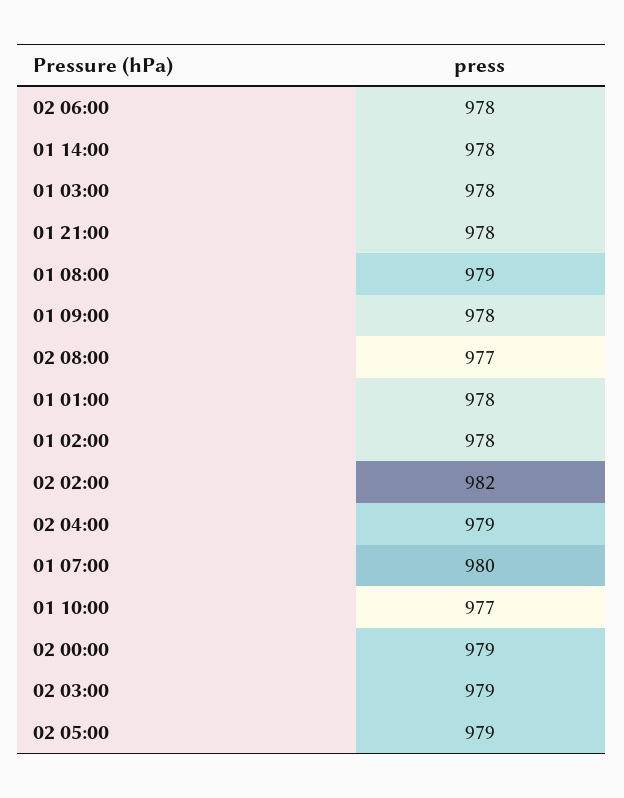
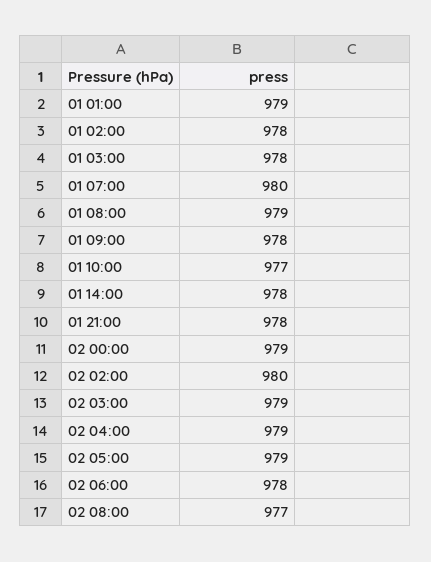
  {
    "02 06:00": 978,
    "01 14:00": 978,
    "01 03:00": 978,
    "01 21:00": 978,
    "01 08:00": 979,
    "01 09:00": 978,
    "02 08:00": 977,
-   "01 01:00": 978,
+   "01 01:00": 979,
    "01 02:00": 978,
-   "02 02:00": 982,
+   "02 02:00": 980,
    "02 04:00": 979,
    "01 07:00": 980,
    "01 10:00": 977,
    "02 00:00": 979,
    "02 03:00": 979,
    "02 05:00": 979
  }

